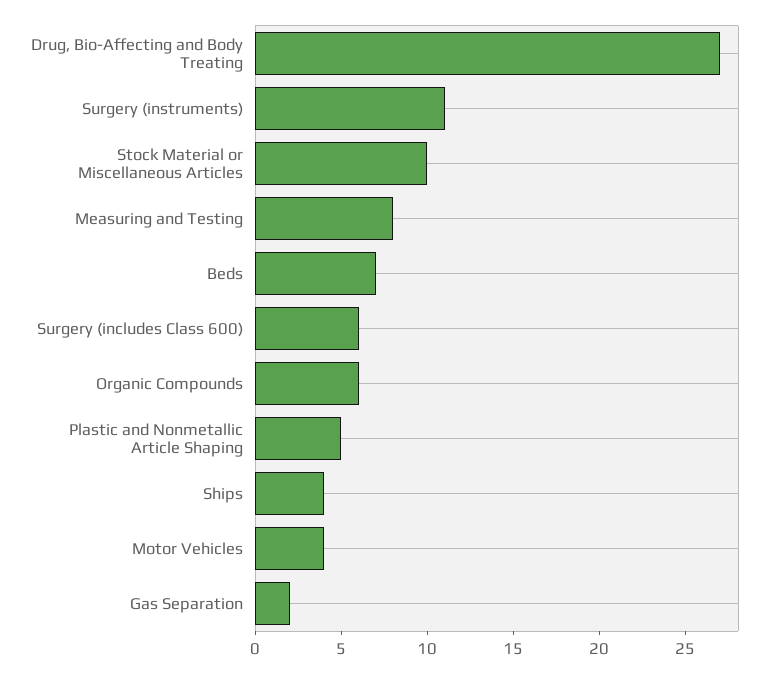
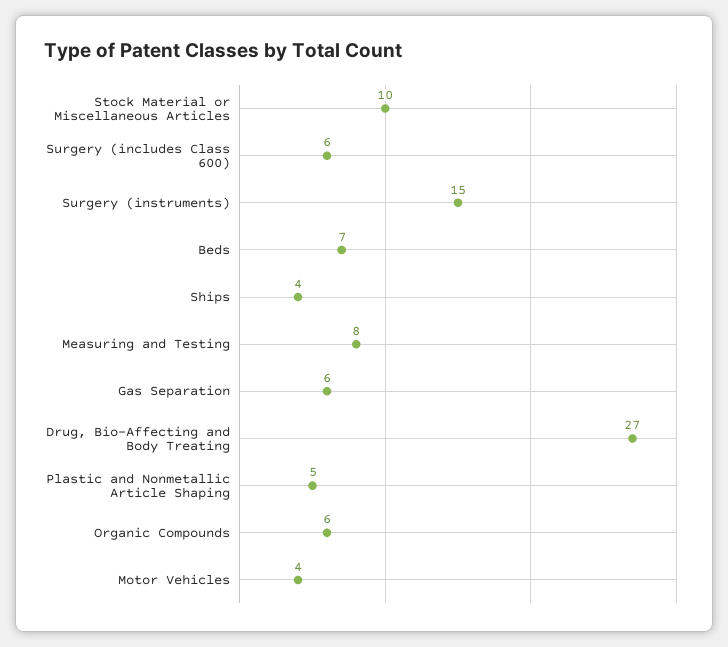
  {
    "Drug, Bio-Affecting and Body Treating": 27,
-   "Surgery (instruments)": 11,
+   "Surgery (instruments)": 15,
    "Stock Material or Miscellaneous Articles": 10,
    "Measuring and Testing": 8,
    "Beds": 7,
    "Surgery (includes Class 600)": 6,
    "Organic Compounds": 6,
    "Plastic and Nonmetallic Article Shaping": 5,
    "Ships": 4,
    "Motor Vehicles": 4,
-   "Gas Separation": 2
+   "Gas Separation": 6
  }

